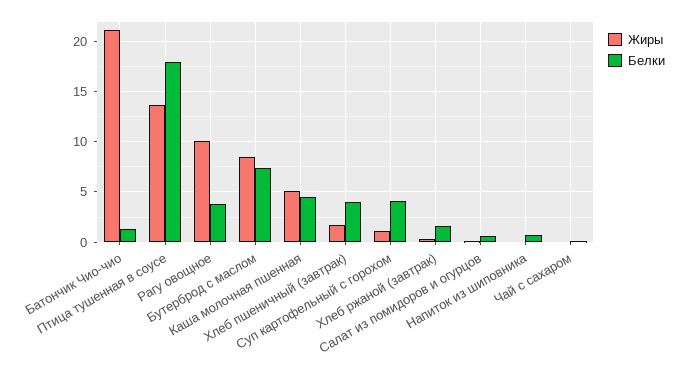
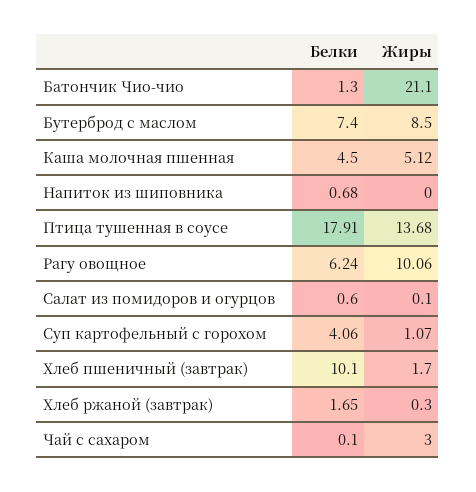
  {
    "Жиры": {
      "Батончик Чио-чио": 21.1,
      "Птица тушенная в соусе": 13.68,
      "Рагу овощное": 10.06,
      "Бутерброд с маслом": 8.5,
      "Каша молочная пшенная": 5.12,
      "Хлеб пшеничный (завтрак)": 1.7,
      "Суп картофельный с горохом": 1.07,
      "Хлеб ржаной (завтрак)": 0.3,
      "Салат из помидоров и огурцов": 0.1,
      "Напиток из шиповника": 0,
-     "Чай с сахаром": 0
+     "Чай с сахаром": 3
    },
    "Белки": {
      "Батончик Чио-чио": 1.3,
      "Птица тушенная в соусе": 17.91,
-     "Рагу овощное": 4,
+     "Рагу овощное": 6.24,
      "Бутерброд с маслом": 7.4,
      "Каша молочная пшенная": 4.5,
-     "Хлеб пшеничный (завтрак)": 4,
+     "Хлеб пшеничный (завтрак)": 10.1,
      "Суп картофельный с горохом": 4.06,
      "Хлеб ржаной (завтрак)": 1.65,
      "Салат из помидоров и огурцов": 0.6,
      "Напиток из шиповника": 0.68,
      "Чай с сахаром": 0.1
    }
  }

